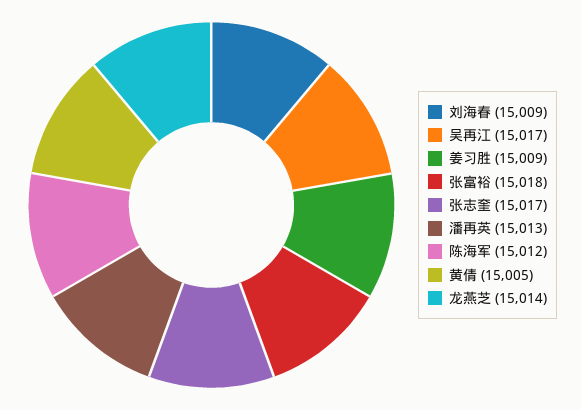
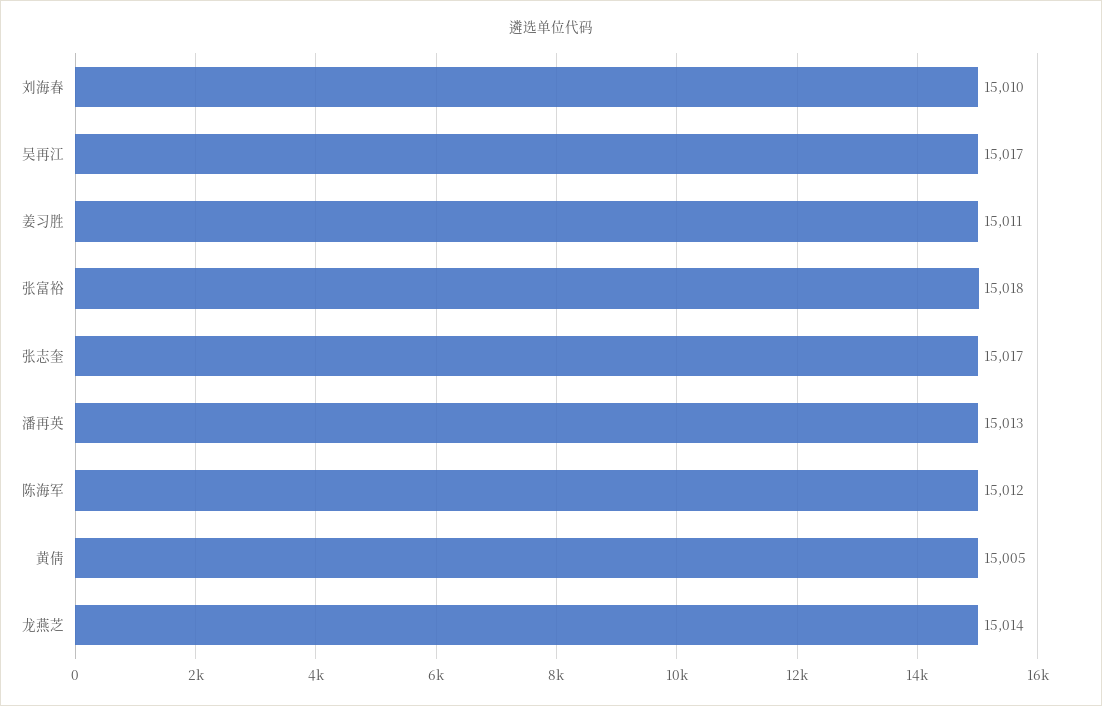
  {
-   "刘海春": 15009,
+   "刘海春": 15010,
    "吴再江": 15017,
-   "姜习胜": 15009,
+   "姜习胜": 15011,
    "张富裕": 15018,
    "张志奎": 15017,
    "潘再英": 15013,
    "陈海军": 15012,
    "黄倩": 15005,
    "龙燕芝": 15014
  }

